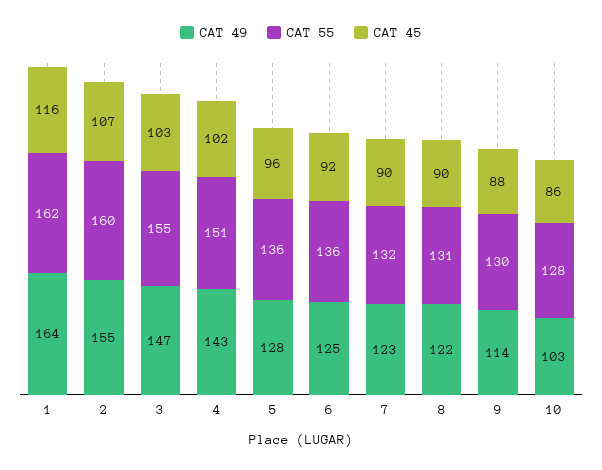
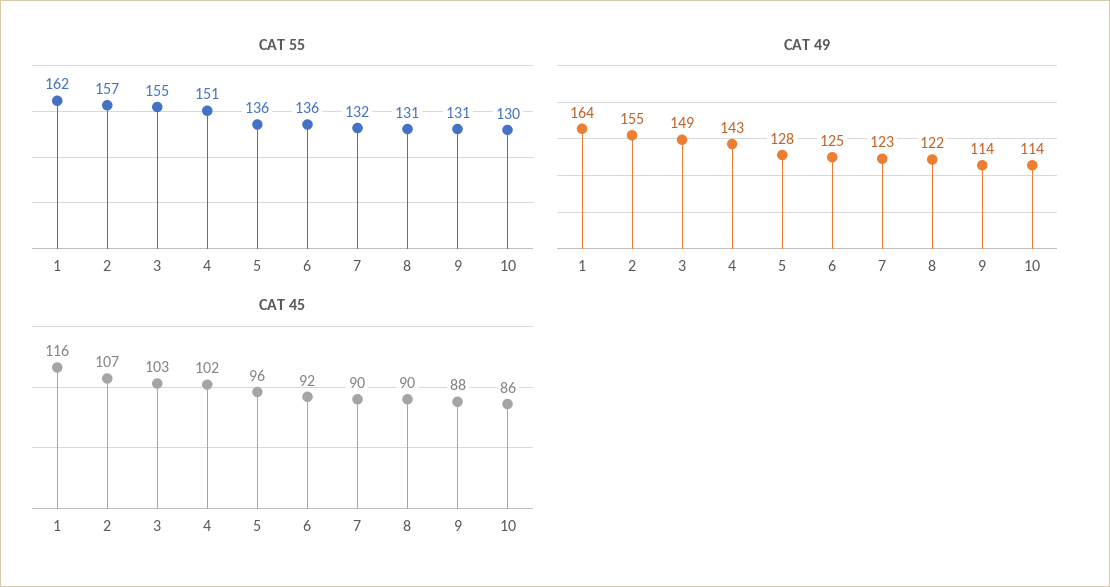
  {
    "CAT 49": {
      "1": 164,
      "2": 155,
-     "3": 147,
+     "3": 149,
      "4": 143,
      "5": 128,
      "6": 125,
      "7": 123,
      "8": 122,
      "9": 114,
-     "10": 103
+     "10": 114
    },
    "CAT 55": {
      "1": 162,
-     "2": 160,
+     "2": 157,
      "3": 155,
      "4": 151,
      "5": 136,
      "6": 136,
      "7": 132,
      "8": 131,
-     "9": 130,
+     "9": 131,
-     "10": 128
+     "10": 130
    },
    "CAT 45": {
      "1": 116,
      "2": 107,
      "3": 103,
      "4": 102,
      "5": 96,
      "6": 92,
      "7": 90,
      "8": 90,
      "9": 88,
      "10": 86
    }
  }

